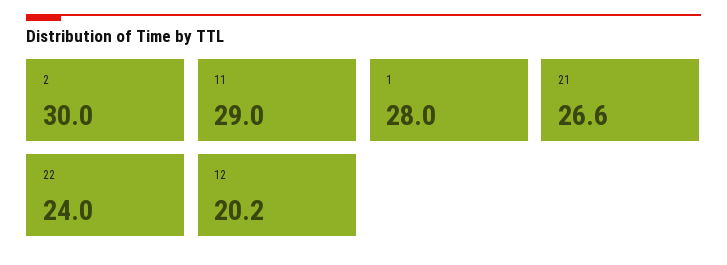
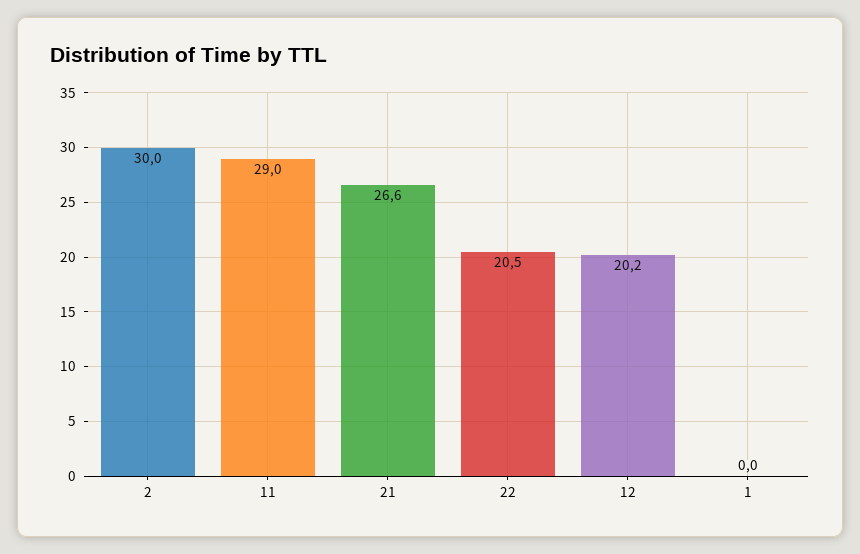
  {
    "2": 30,
    "11": 29,
-   "1": 28,
+   "1": 0,
    "21": 26.6,
-   "22": 24,
+   "22": 20.5,
    "12": 20.2
  }

